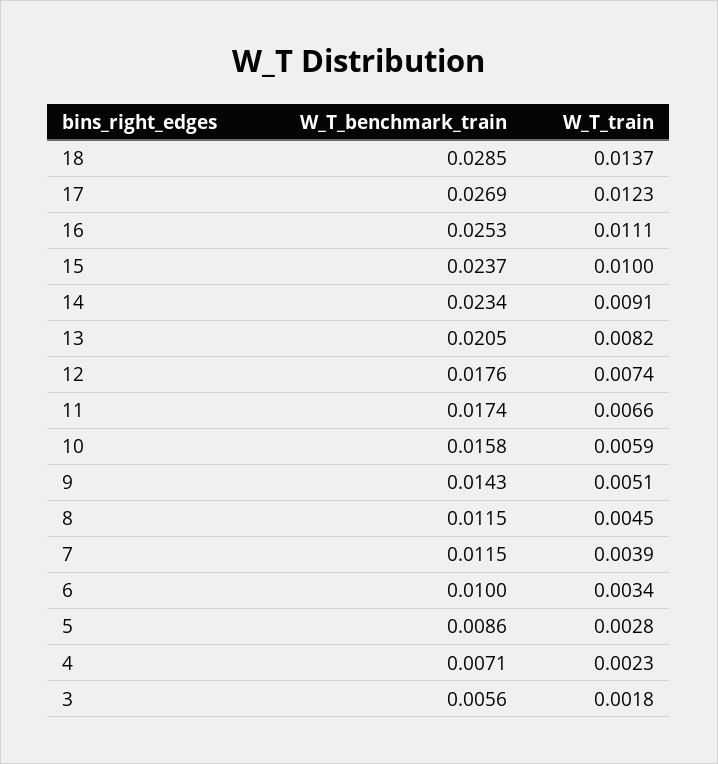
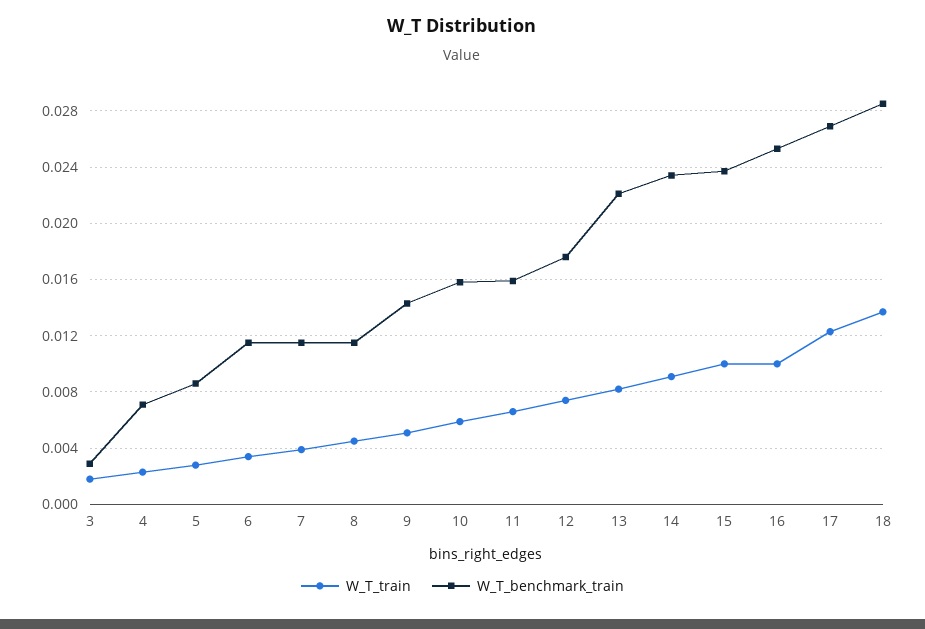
  {
    "W_T_benchmark_train": {
      "18": 0.0285,
      "17": 0.0269,
      "16": 0.0253,
      "15": 0.0237,
      "14": 0.0234,
-     "13": 0.0205,
+     "13": 0.022,
      "12": 0.0176,
-     "11": 0.0174,
+     "11": 0.016,
      "10": 0.0158,
      "9": 0.0143,
      "8": 0.0115,
      "7": 0.0115,
-     "6": 0.01,
+     "6": 0.0115,
      "5": 0.0086,
      "4": 0.0071,
-     "3": 0.0056
+     "3": 0.003
    },
    "W_T_train": {
      "18": 0.0137,
      "17": 0.0123,
-     "16": 0.0111,
+     "16": 0.01,
      "15": 0.01,
      "14": 0.0091,
      "13": 0.0082,
      "12": 0.0074,
      "11": 0.0066,
      "10": 0.0059,
      "9": 0.0051,
      "8": 0.0045,
      "7": 0.0039,
      "6": 0.0034,
      "5": 0.0028,
      "4": 0.0023,
      "3": 0.0018
    }
  }

